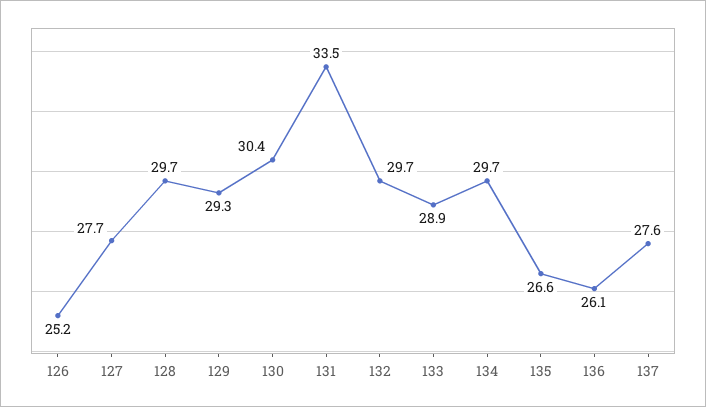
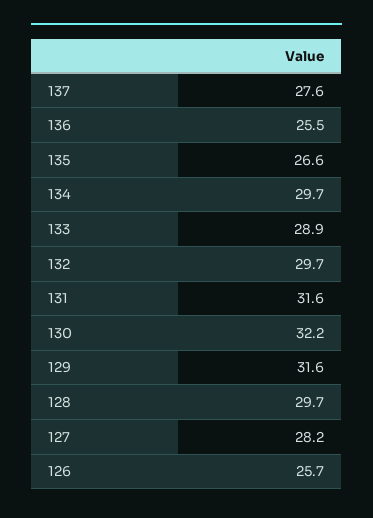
  {
-   "126": 25.2,
+   "126": 25.7,
-   "127": 27.7,
+   "127": 28.2,
    "128": 29.7,
-   "129": 29.3,
+   "129": 31.6,
-   "130": 30.4,
+   "130": 32.2,
-   "131": 33.5,
+   "131": 31.6,
    "132": 29.7,
    "133": 28.9,
    "134": 29.7,
    "135": 26.6,
-   "136": 26.1,
+   "136": 25.5,
    "137": 27.6
  }

